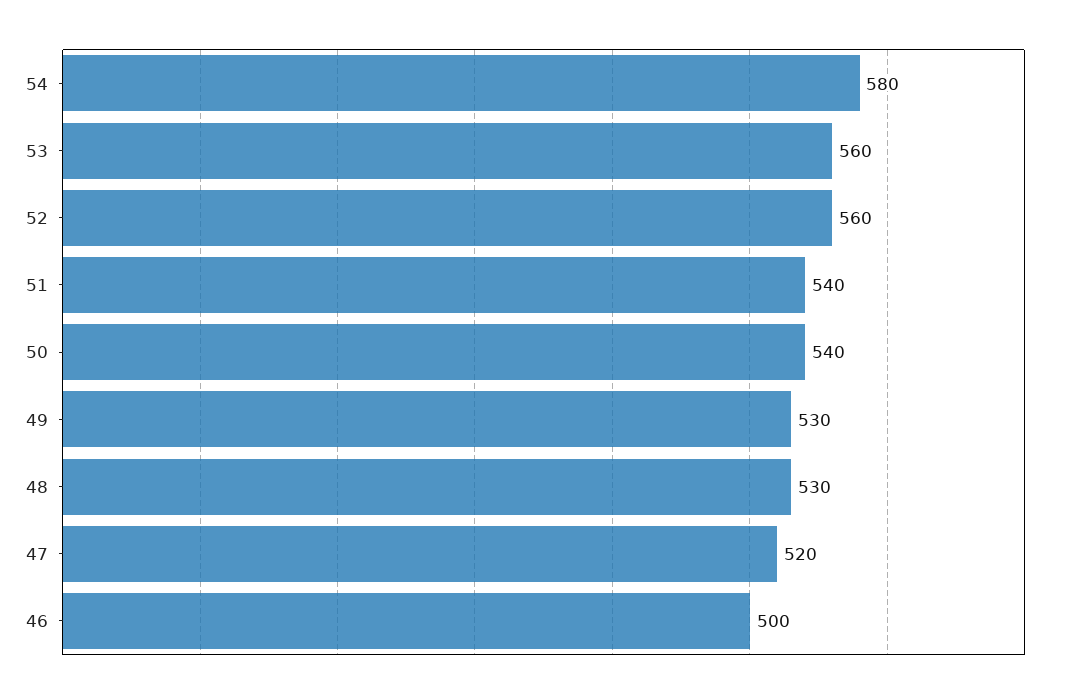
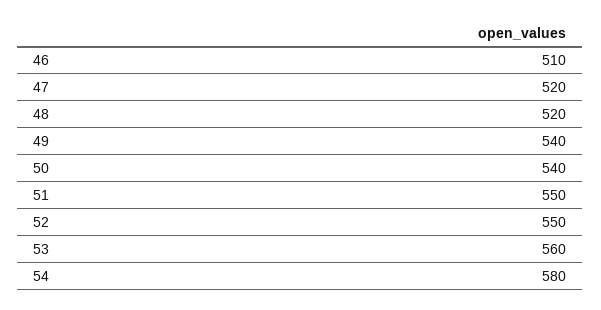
  {
    "54": 580,
    "53": 560,
-   "52": 560,
+   "52": 550,
-   "51": 540,
+   "51": 550,
    "50": 540,
-   "49": 530,
+   "49": 540,
-   "48": 530,
+   "48": 520,
    "47": 520,
-   "46": 500
+   "46": 510
  }

